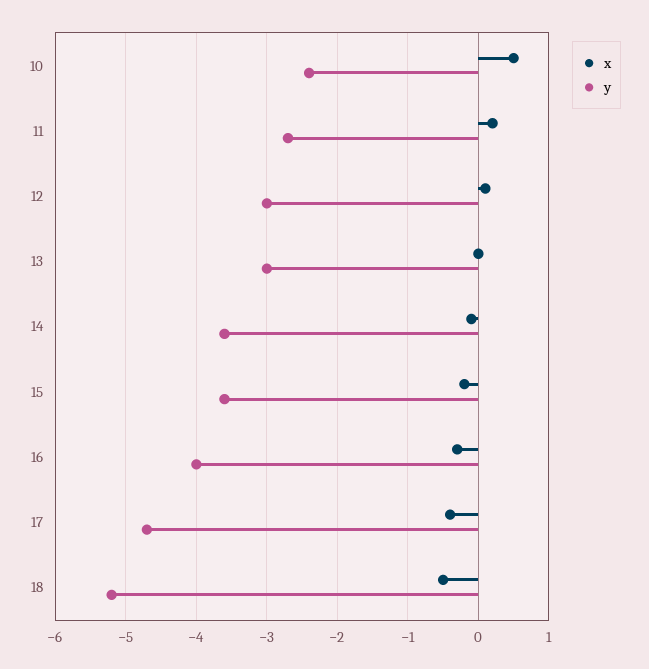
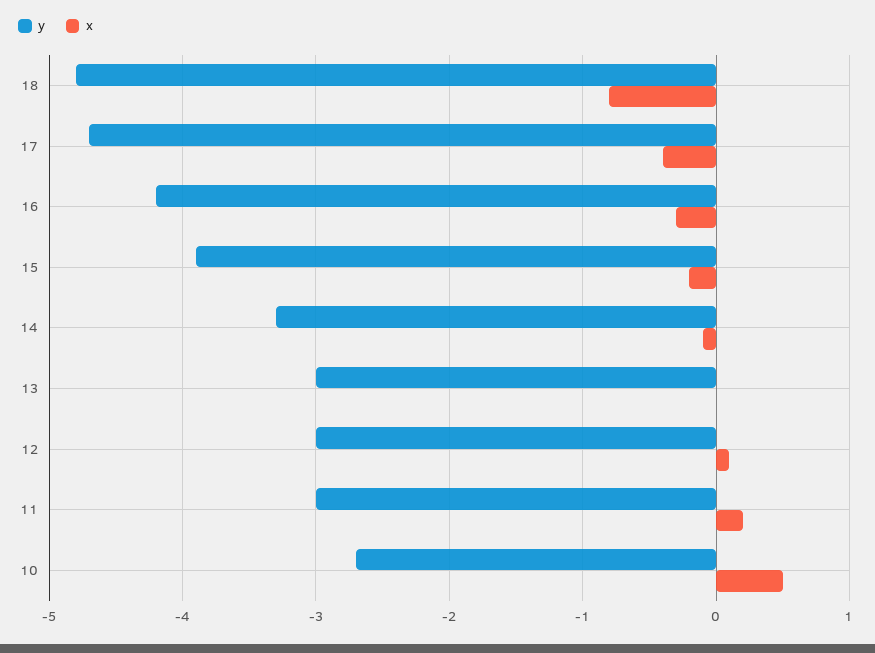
  {
    "x": {
      "10": 0.5,
      "11": 0.2,
      "12": 0.1,
      "13": 0,
      "14": -0.1,
      "15": -0.2,
      "16": -0.3,
      "17": -0.4,
-     "18": -0.5
+     "18": -0.8
    },
    "y": {
-     "10": -2.4,
+     "10": -2.7,
-     "11": -2.7,
+     "11": -3,
      "12": -3,
      "13": -3,
-     "14": -3.6,
+     "14": -3.3,
-     "15": -3.6,
+     "15": -3.9,
-     "16": -4,
+     "16": -4.2,
      "17": -4.7,
-     "18": -5.2
+     "18": -4.8
    }
  }

